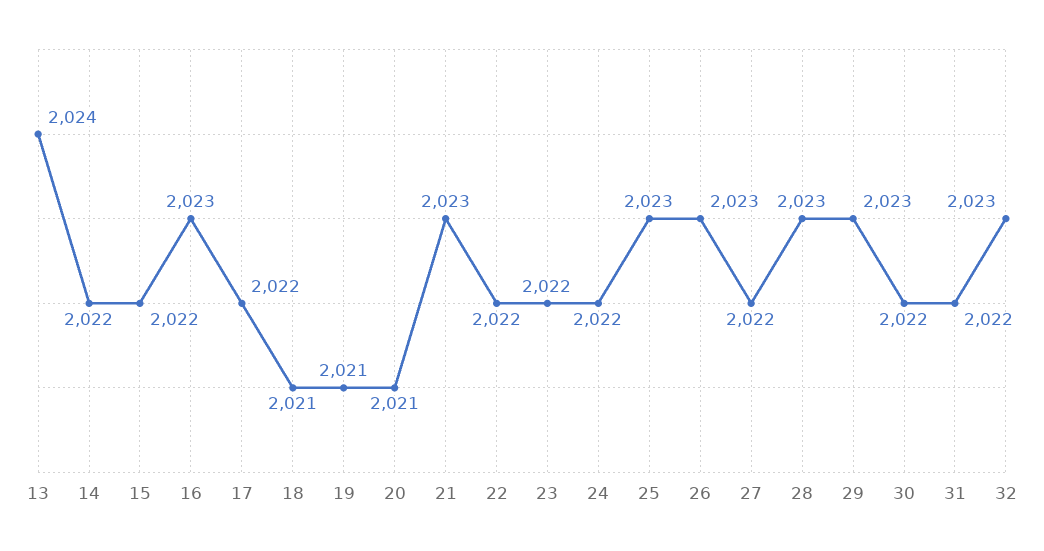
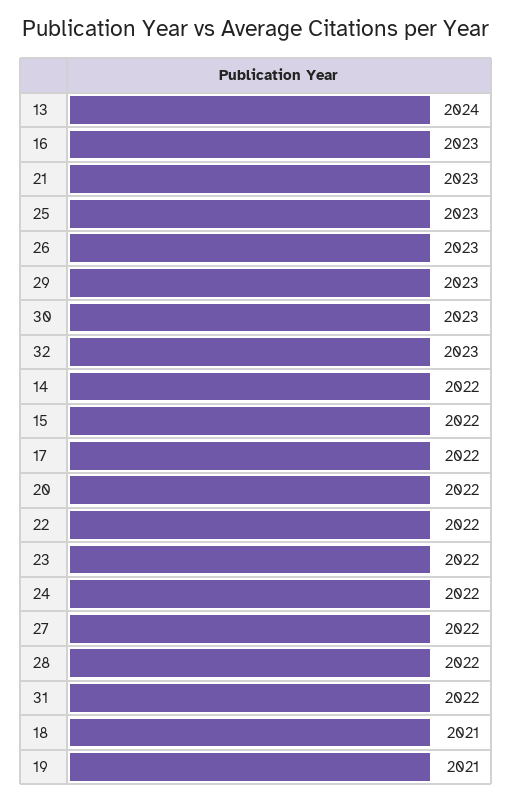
  {
    "13": 2024,
    "14": 2022,
    "15": 2022,
    "16": 2023,
    "17": 2022,
    "18": 2021,
    "19": 2021,
-   "20": 2021,
+   "20": 2022,
    "21": 2023,
    "22": 2022,
    "23": 2022,
    "24": 2022,
    "25": 2023,
    "26": 2023,
    "27": 2022,
-   "28": 2023,
+   "28": 2022,
    "29": 2023,
-   "30": 2022,
+   "30": 2023,
    "31": 2022,
    "32": 2023
  }

